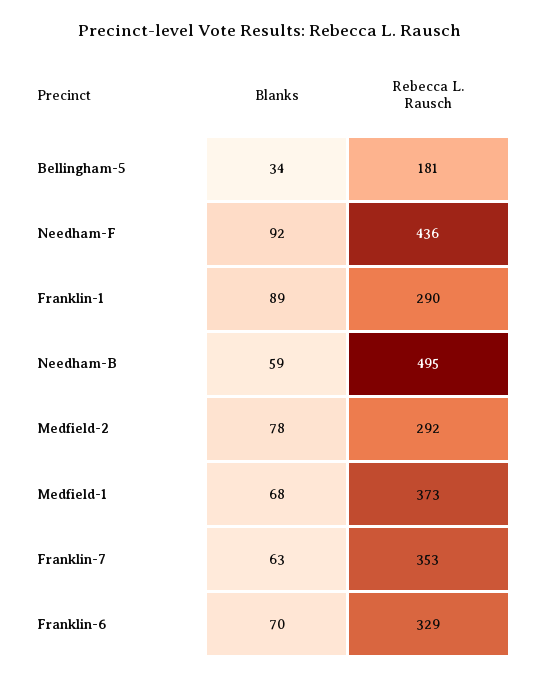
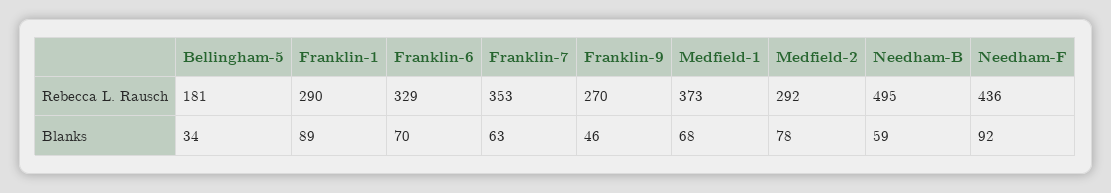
  {
    "Blanks": {
      "Bellingham-5": 34,
      "Needham-F": 92,
      "Franklin-1": 89,
      "Needham-B": 59,
      "Medfield-2": 78,
      "Medfield-1": 68,
      "Franklin-7": 63,
-     "Franklin-6": 70
+     "Franklin-6": 70,
+     "Franklin-9": 46
    },
    "Rebecca L. Rausch": {
      "Bellingham-5": 181,
      "Needham-F": 436,
      "Franklin-1": 290,
      "Needham-B": 495,
      "Medfield-2": 292,
      "Medfield-1": 373,
      "Franklin-7": 353,
-     "Franklin-6": 329
+     "Franklin-6": 329,
+     "Franklin-9": 270
    }
  }

